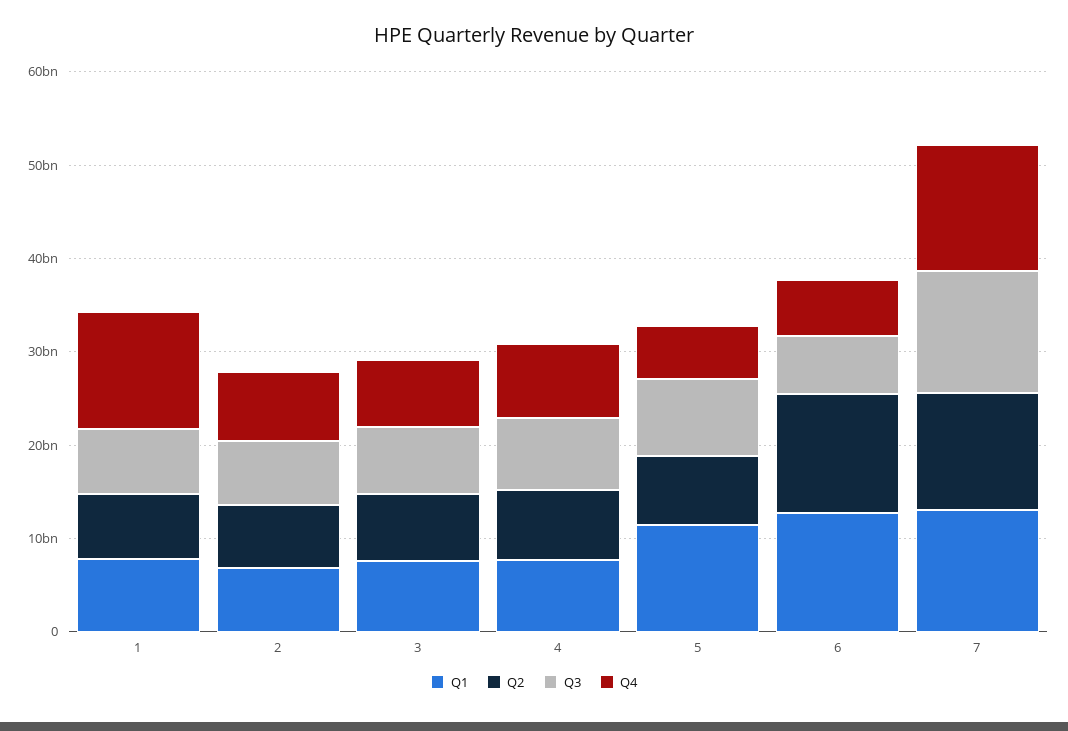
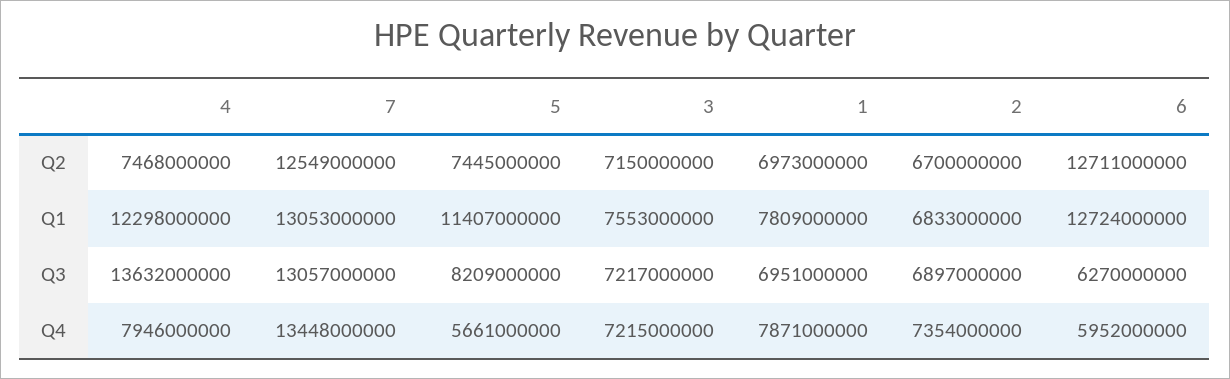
  {
    "Q1": {
      "1": 7809000000,
      "2": 6833000000,
      "3": 7553000000,
-     "4": 8000000000,
+     "4": 12298000000,
      "5": 11407000000,
      "6": 12724000000,
      "7": 13053000000
    },
    "Q2": {
      "1": 6973000000,
      "2": 6700000000,
      "3": 7150000000,
      "4": 7468000000,
      "5": 7445000000,
      "6": 12711000000,
      "7": 12549000000
    },
    "Q3": {
      "1": 6951000000,
      "2": 6897000000,
      "3": 7217000000,
-     "4": 8000000000,
+     "4": 13632000000,
      "5": 8209000000,
      "6": 6270000000,
      "7": 13057000000
    },
    "Q4": {
-     "1": 12000000000,
+     "1": 7871000000,
      "2": 7354000000,
      "3": 7215000000,
      "4": 7946000000,
      "5": 5661000000,
      "6": 5952000000,
      "7": 13448000000
    }
  }

